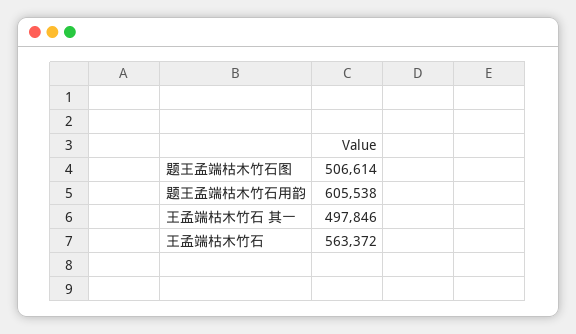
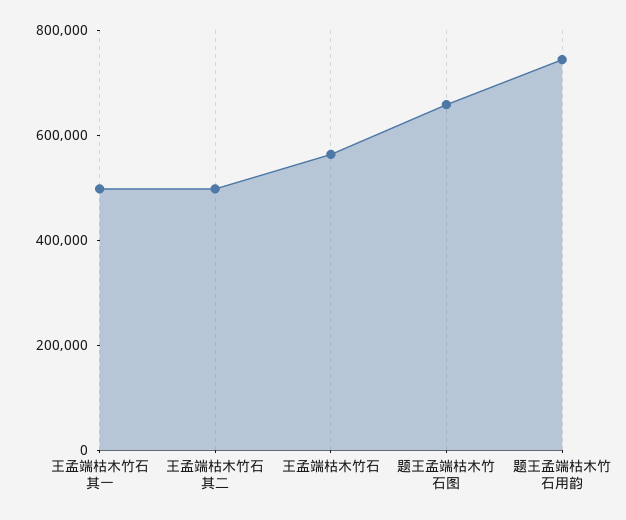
  {
-   "题王孟端枯木竹石图": 506614,
+   "题王孟端枯木竹石图": 650000,
-   "题王孟端枯木竹石用韵": 605538,
+   "题王孟端枯木竹石用韵": 750000,
    "王孟端枯木竹石 其一": 497846,
-   "王孟端枯木竹石": 563372
+   "王孟端枯木竹石": 563372,
+   "王孟端枯木竹石 其二": 500000
  }

